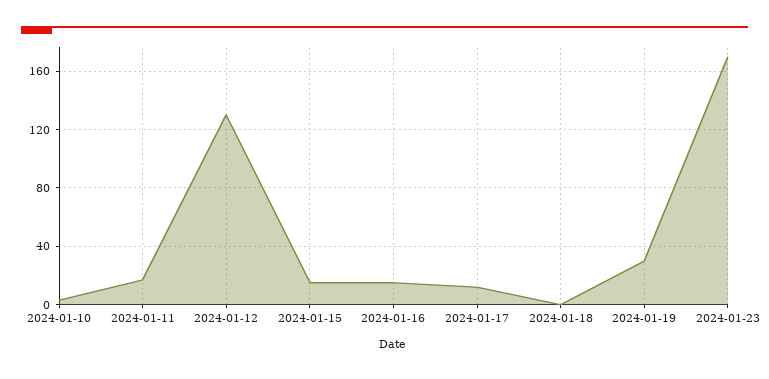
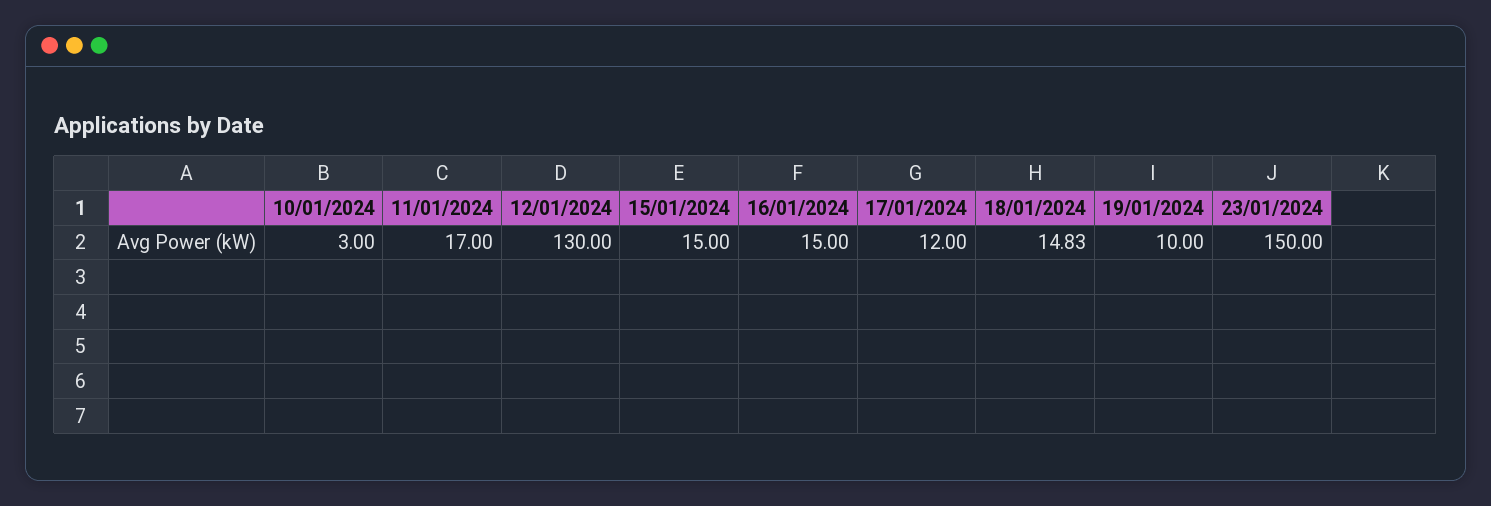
  {
    "2024-01-10": 3,
    "2024-01-11": 17,
    "2024-01-12": 130,
    "2024-01-15": 15,
    "2024-01-16": 15,
    "2024-01-17": 12,
-   "2024-01-18": 0,
+   "2024-01-18": 14.83,
-   "2024-01-19": 30,
+   "2024-01-19": 10,
-   "2024-01-23": 170
+   "2024-01-23": 150
  }

